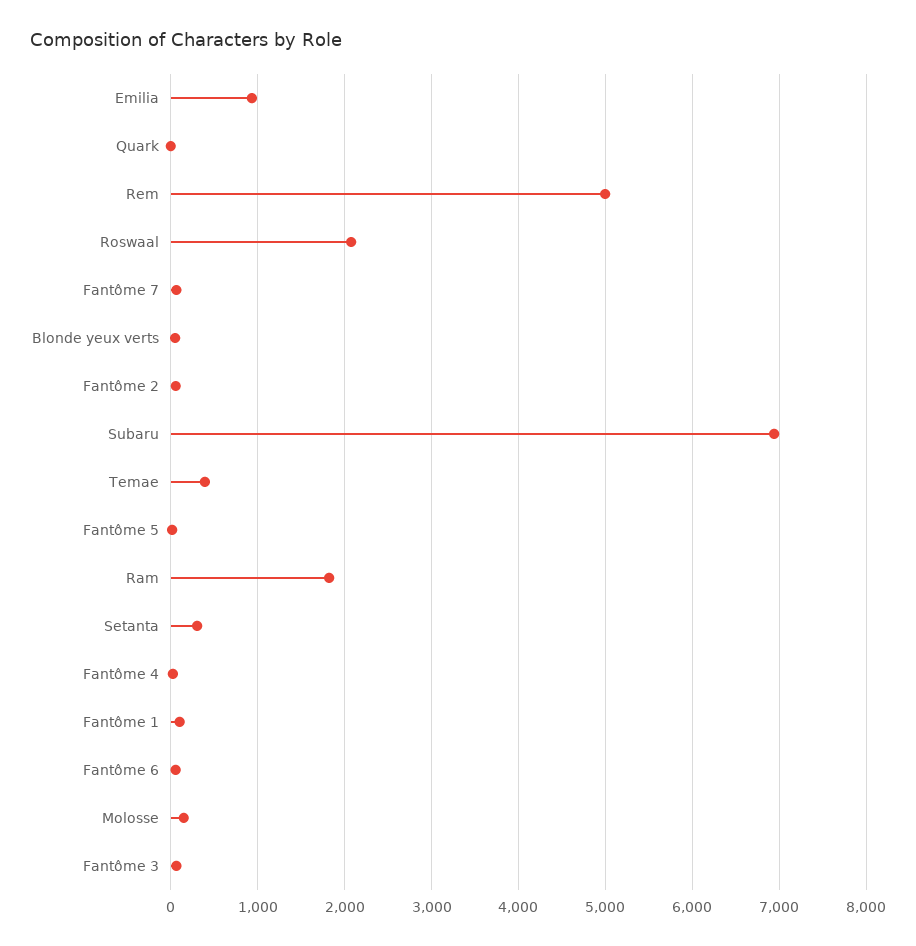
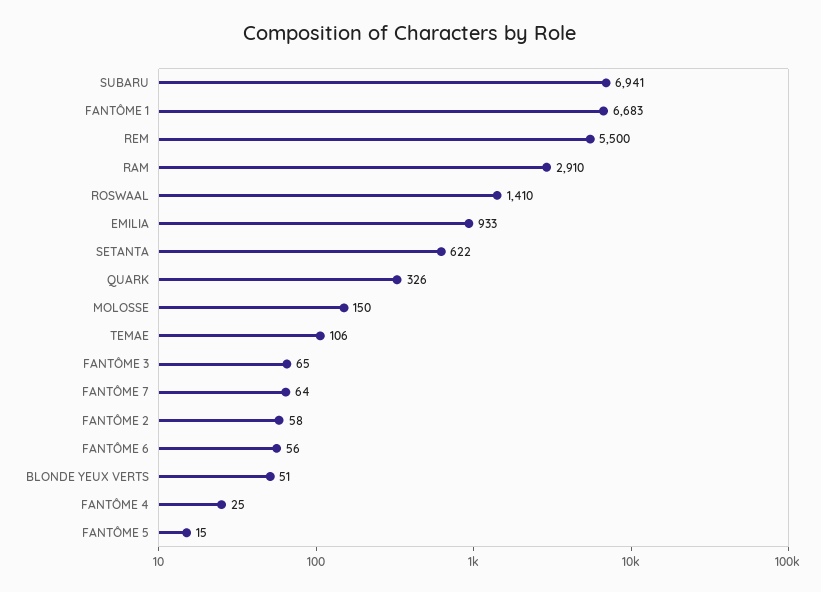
  {
    "Emilia": 933,
-   "Quark": 0,
+   "Quark": 326,
-   "Rem": 5000,
+   "Rem": 5500,
-   "Roswaal": 2100,
+   "Roswaal": 1410,
    "Fantôme 7": 64,
    "Blonde yeux verts": 51,
    "Fantôme 2": 58,
    "Subaru": 6941,
-   "Temae": 400,
+   "Temae": 106,
    "Fantôme 5": 15,
-   "Ram": 1800,
+   "Ram": 2910,
-   "Setanta": 300,
+   "Setanta": 622,
    "Fantôme 4": 25,
-   "Fantôme 1": 100,
+   "Fantôme 1": 6683,
    "Fantôme 6": 56,
    "Molosse": 150,
    "Fantôme 3": 65
  }

